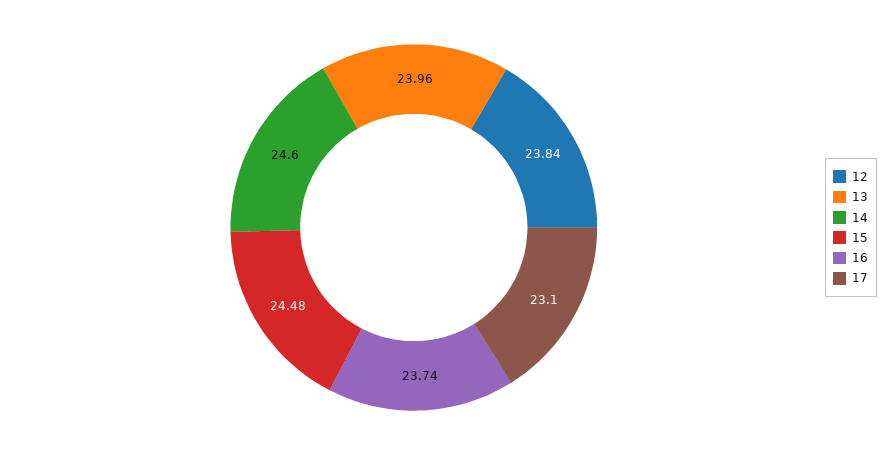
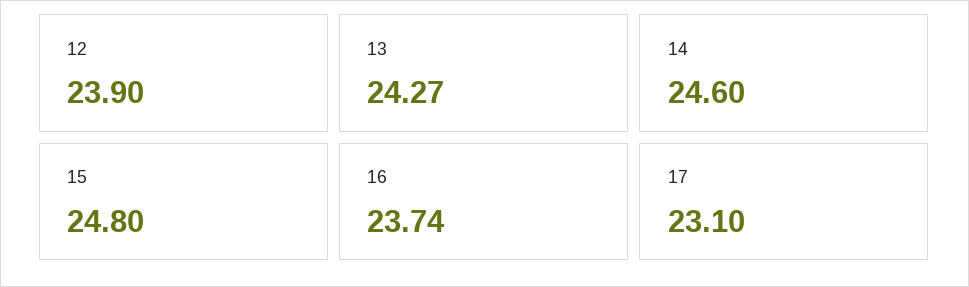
  {
-   "12": 23.84,
+   "12": 23.9,
-   "13": 23.96,
+   "13": 24.27,
    "14": 24.6,
-   "15": 24.48,
+   "15": 24.8,
    "16": 23.74,
    "17": 23.1
  }

